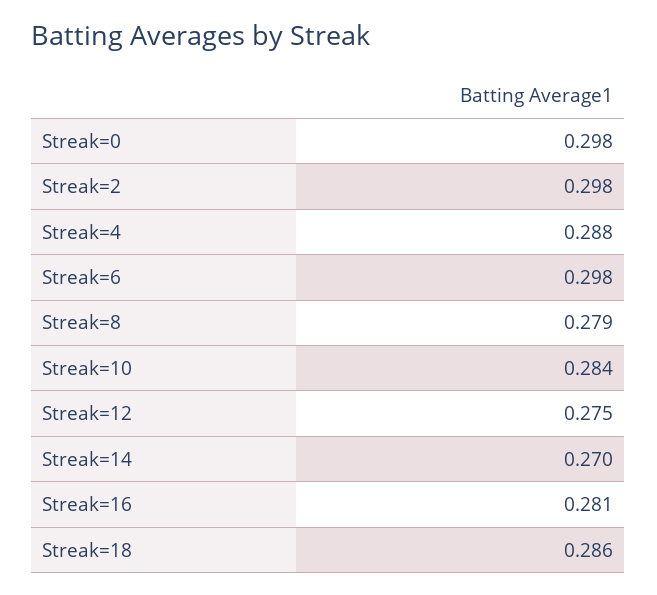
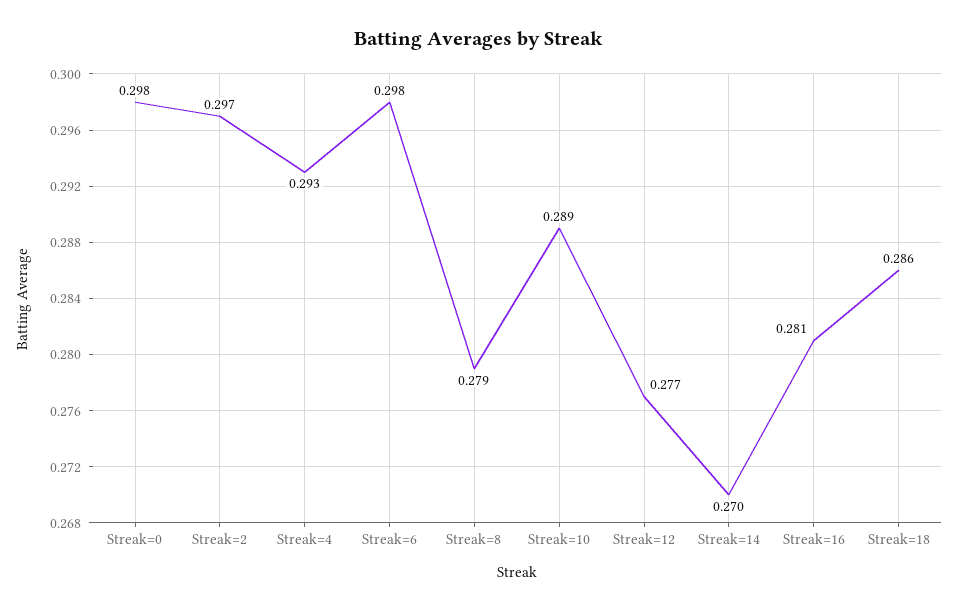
  {
    "Streak=0": 0.298,
-   "Streak=2": 0.298,
+   "Streak=2": 0.297,
-   "Streak=4": 0.288,
+   "Streak=4": 0.293,
    "Streak=6": 0.298,
    "Streak=8": 0.279,
-   "Streak=10": 0.284,
+   "Streak=10": 0.289,
-   "Streak=12": 0.275,
+   "Streak=12": 0.277,
    "Streak=14": 0.27,
    "Streak=16": 0.281,
    "Streak=18": 0.286
  }

